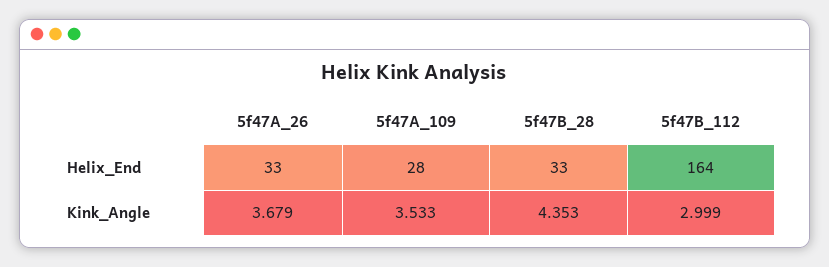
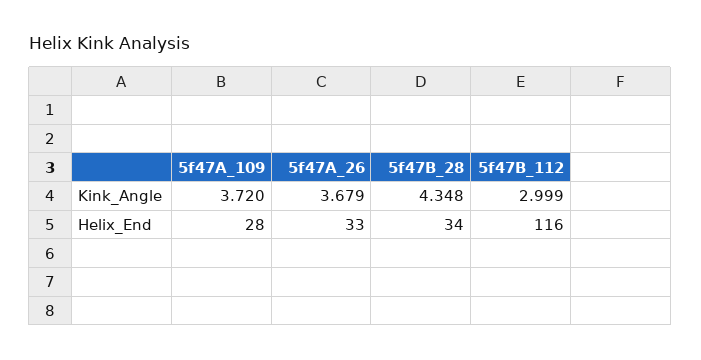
  {
    "5f47A_26": {
      "Helix_End": 33,
      "Kink_Angle": 3.679
    },
    "5f47A_109": {
      "Helix_End": 28,
-     "Kink_Angle": 3.533
+     "Kink_Angle": 3.72
    },
    "5f47B_28": {
-     "Helix_End": 33,
+     "Helix_End": 34,
-     "Kink_Angle": 4.353
+     "Kink_Angle": 4.348
    },
    "5f47B_112": {
-     "Helix_End": 164,
+     "Helix_End": 116,
      "Kink_Angle": 2.999
    }
  }

